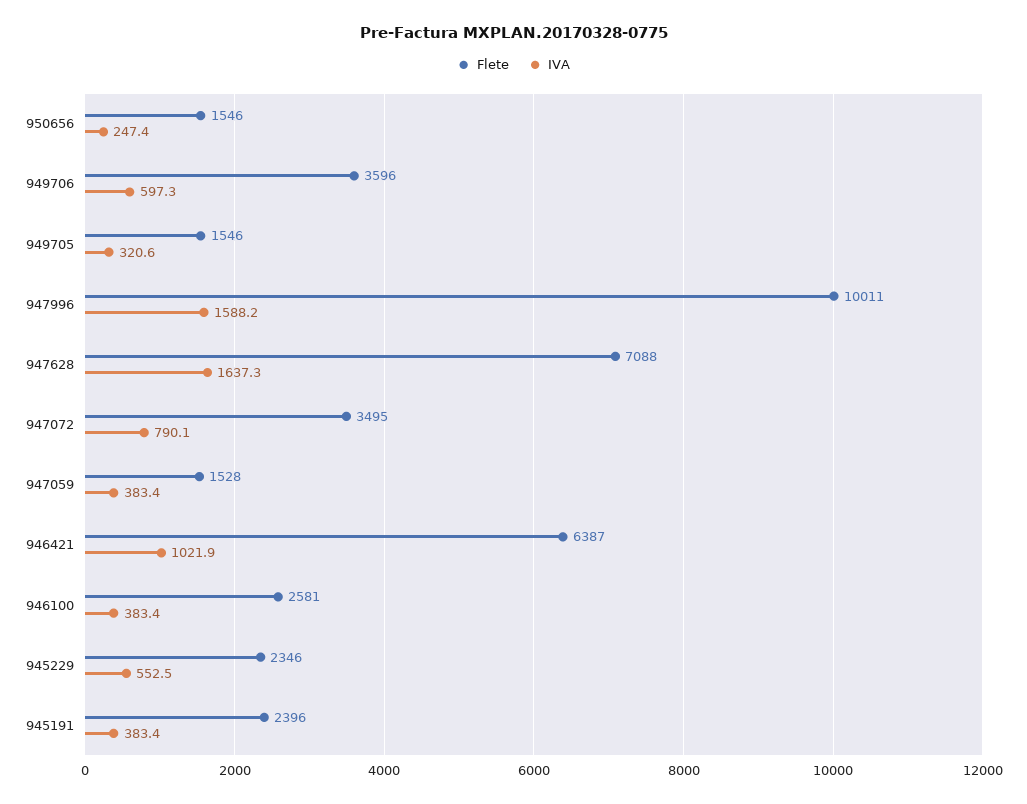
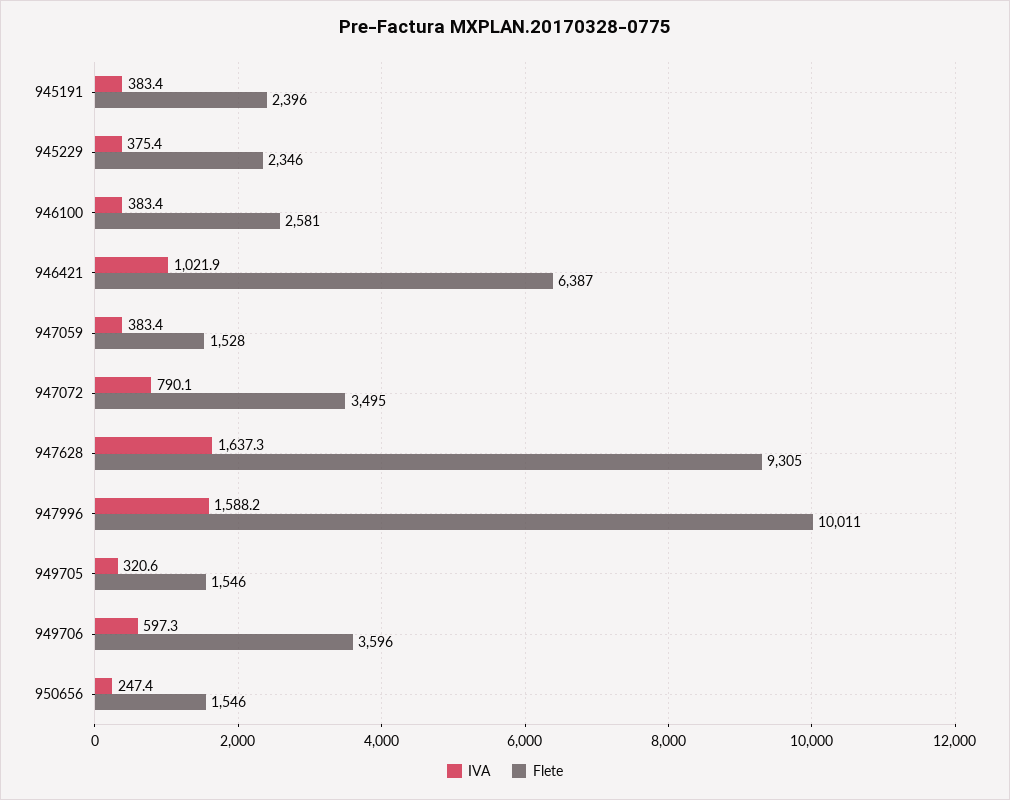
  {
    "Flete": {
      "950656": 1546,
      "949706": 3596,
      "949705": 1546,
      "947996": 10011,
-     "947628": 7088,
+     "947628": 9305,
      "947072": 3495,
      "947059": 1528,
      "946421": 6387,
      "946100": 2581,
      "945229": 2346,
      "945191": 2396
    },
    "IVA": {
      "950656": 247.4,
      "949706": 597.3,
      "949705": 320.6,
      "947996": 1588.2,
      "947628": 1637.3,
      "947072": 790.1,
      "947059": 383.4,
      "946421": 1021.9,
      "946100": 383.4,
-     "945229": 552.5,
+     "945229": 375.4,
      "945191": 383.4
    }
  }

